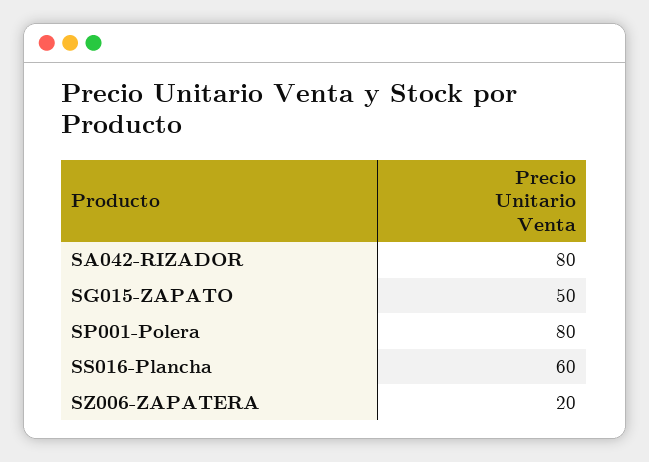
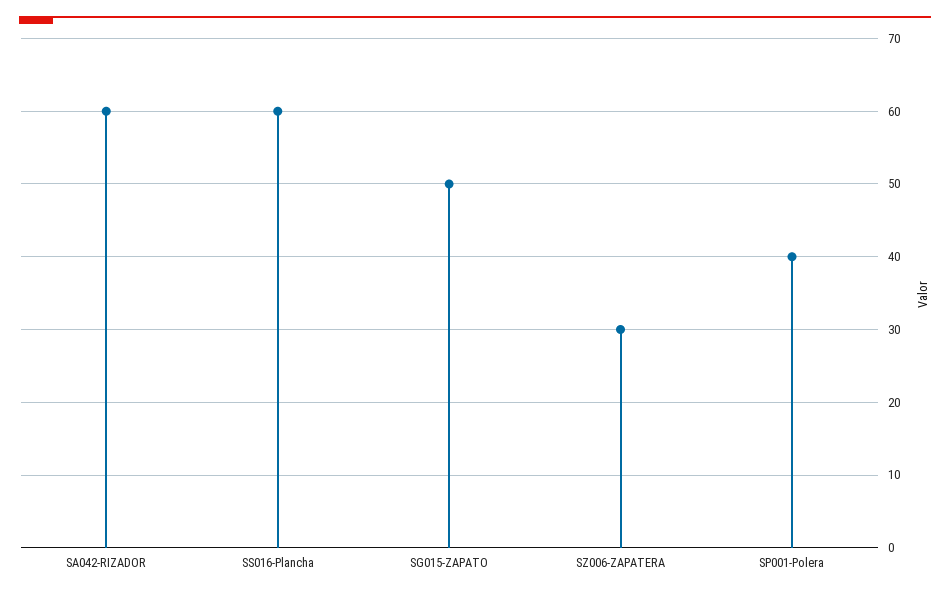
  {
-   "SA042-RIZADOR": 80,
+   "SA042-RIZADOR": 60,
    "SG015-ZAPATO": 50,
-   "SP001-Polera": 80,
+   "SP001-Polera": 40,
    "SS016-Plancha": 60,
-   "SZ006-ZAPATERA": 20
+   "SZ006-ZAPATERA": 30
  }

